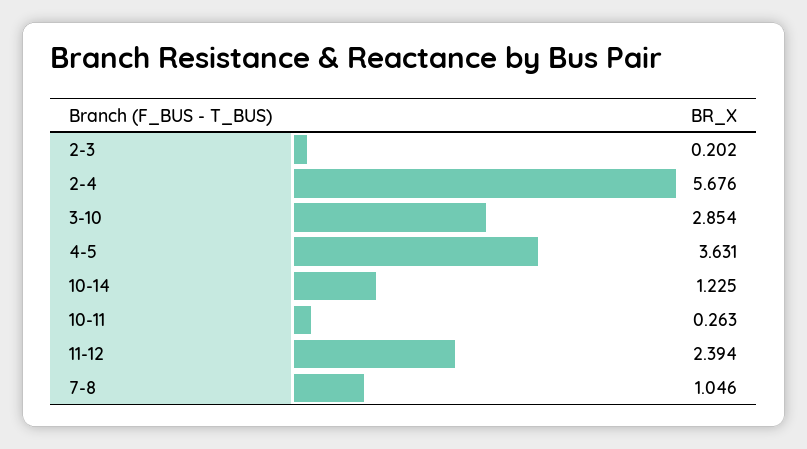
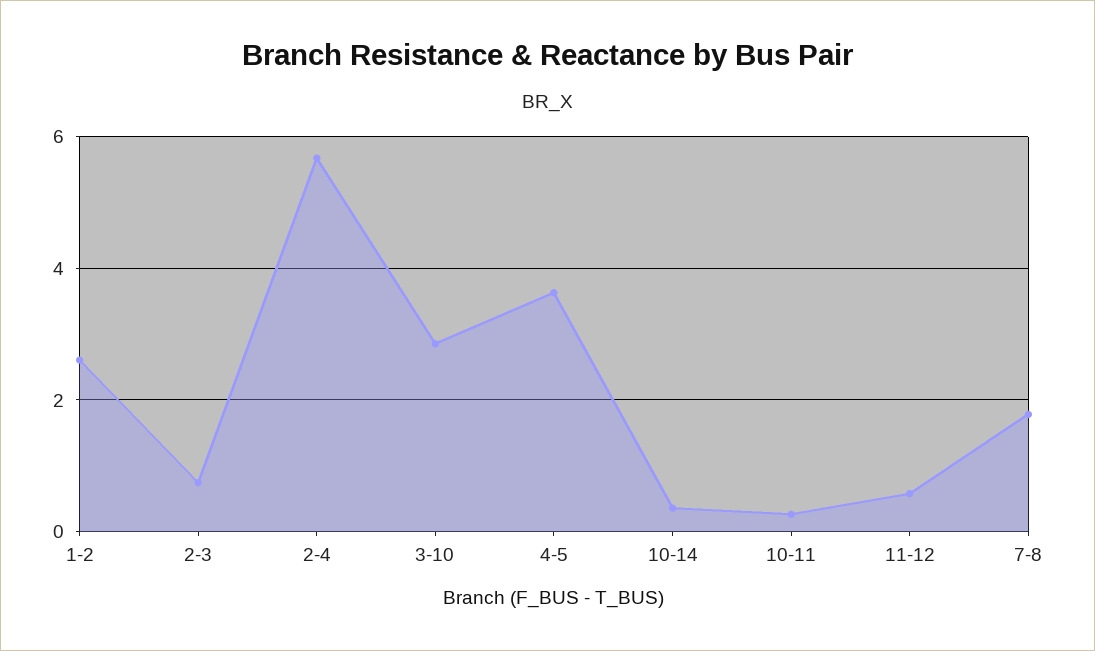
  {
-   "2-3": 0.202,
+   "2-3": 0.8,
    "2-4": 5.676,
    "3-10": 2.854,
    "4-5": 3.631,
-   "10-14": 1.225,
+   "10-14": 0.4,
    "10-11": 0.263,
-   "11-12": 2.394,
+   "11-12": 0.6,
-   "7-8": 1.046
+   "7-8": 1.8,
+   "1-2": 2.6
  }

